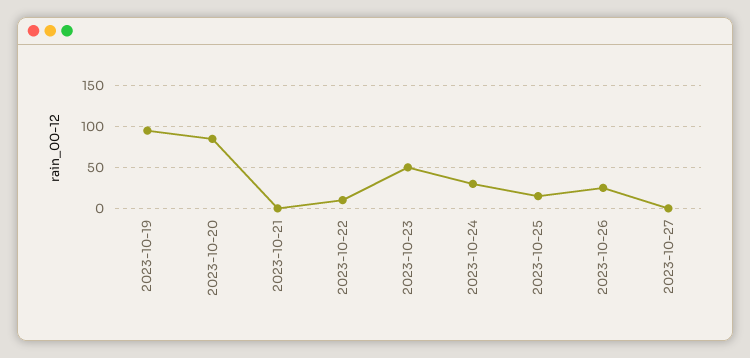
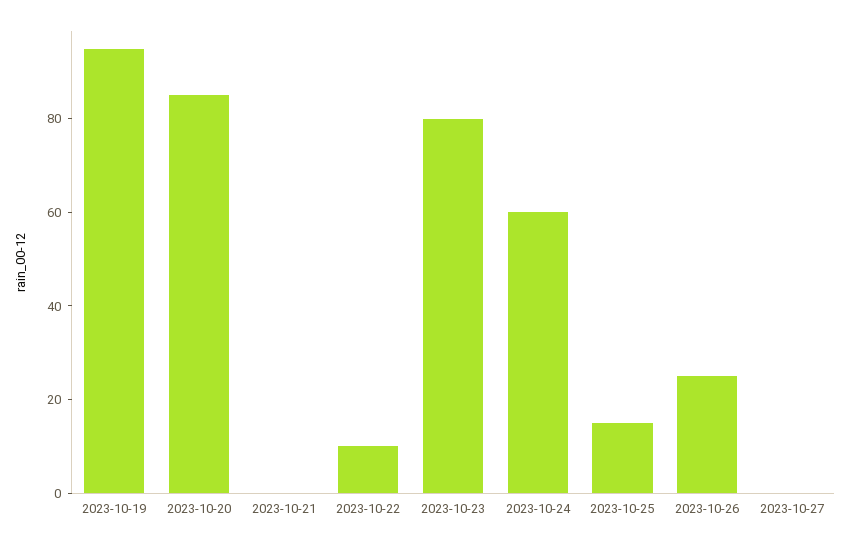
  {
    "2023-10-19": 95,
    "2023-10-20": 85,
    "2023-10-21": 0,
    "2023-10-22": 10,
-   "2023-10-23": 50,
+   "2023-10-23": 80,
-   "2023-10-24": 30,
+   "2023-10-24": 60,
    "2023-10-25": 15,
    "2023-10-26": 25,
    "2023-10-27": 0
  }

